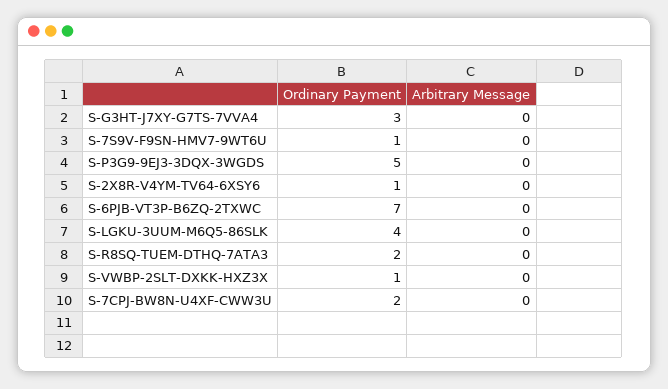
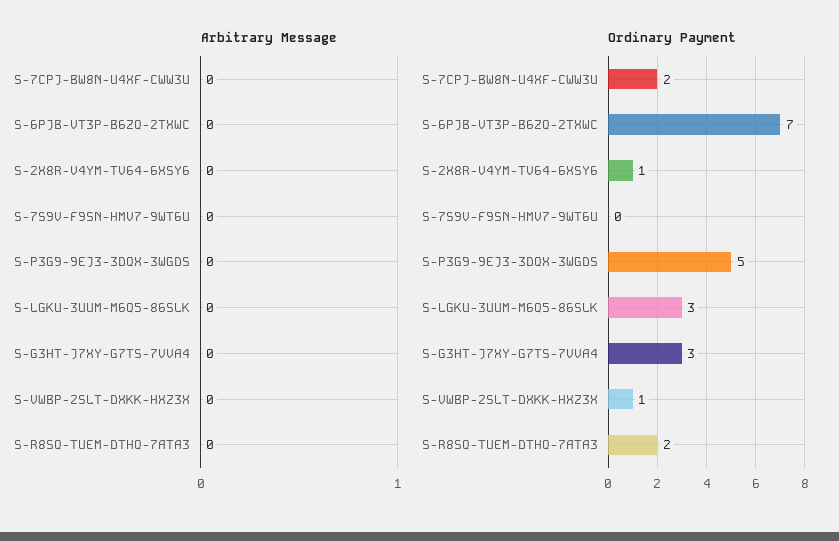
  {
    "Ordinary Payment": {
      "S-G3HT-J7XY-G7TS-7VVA4": 3,
-     "S-7S9V-F9SN-HMV7-9WT6U": 1,
+     "S-7S9V-F9SN-HMV7-9WT6U": 0,
      "S-P3G9-9EJ3-3DQX-3WGDS": 5,
      "S-2X8R-V4YM-TV64-6XSY6": 1,
      "S-6PJB-VT3P-B6ZQ-2TXWC": 7,
-     "S-LGKU-3UUM-M6Q5-86SLK": 4,
+     "S-LGKU-3UUM-M6Q5-86SLK": 3,
      "S-R8SQ-TUEM-DTHQ-7ATA3": 2,
      "S-VWBP-2SLT-DXKK-HXZ3X": 1,
      "S-7CPJ-BW8N-U4XF-CWW3U": 2
    },
    "Arbitrary Message": {
      "S-G3HT-J7XY-G7TS-7VVA4": 0,
      "S-7S9V-F9SN-HMV7-9WT6U": 0,
      "S-P3G9-9EJ3-3DQX-3WGDS": 0,
      "S-2X8R-V4YM-TV64-6XSY6": 0,
      "S-6PJB-VT3P-B6ZQ-2TXWC": 0,
      "S-LGKU-3UUM-M6Q5-86SLK": 0,
      "S-R8SQ-TUEM-DTHQ-7ATA3": 0,
      "S-VWBP-2SLT-DXKK-HXZ3X": 0,
      "S-7CPJ-BW8N-U4XF-CWW3U": 0
    }
  }

